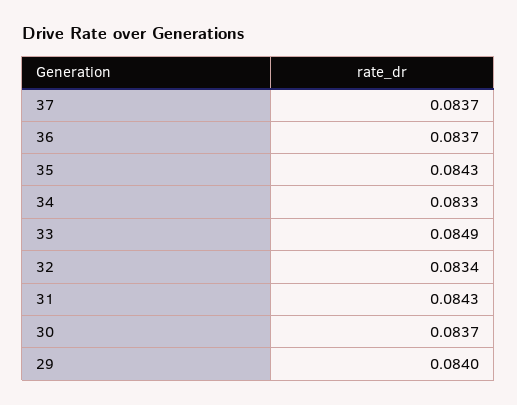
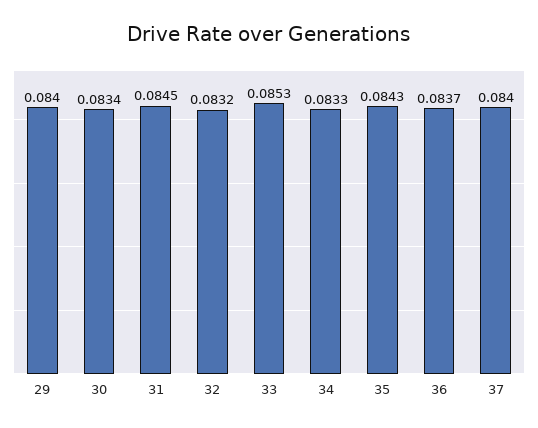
  {
-   "37": 0.0837,
+   "37": 0.084,
    "36": 0.0837,
    "35": 0.0843,
    "34": 0.0833,
-   "33": 0.0849,
+   "33": 0.0853,
-   "32": 0.0834,
+   "32": 0.0832,
-   "31": 0.0843,
+   "31": 0.0845,
-   "30": 0.0837,
+   "30": 0.0834,
    "29": 0.084
  }

